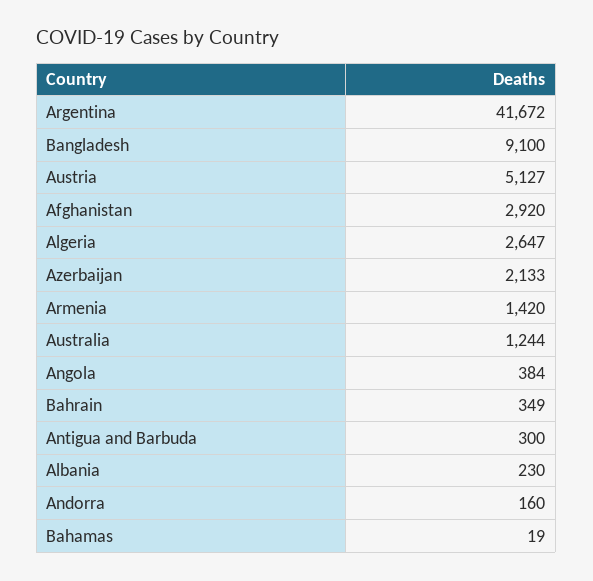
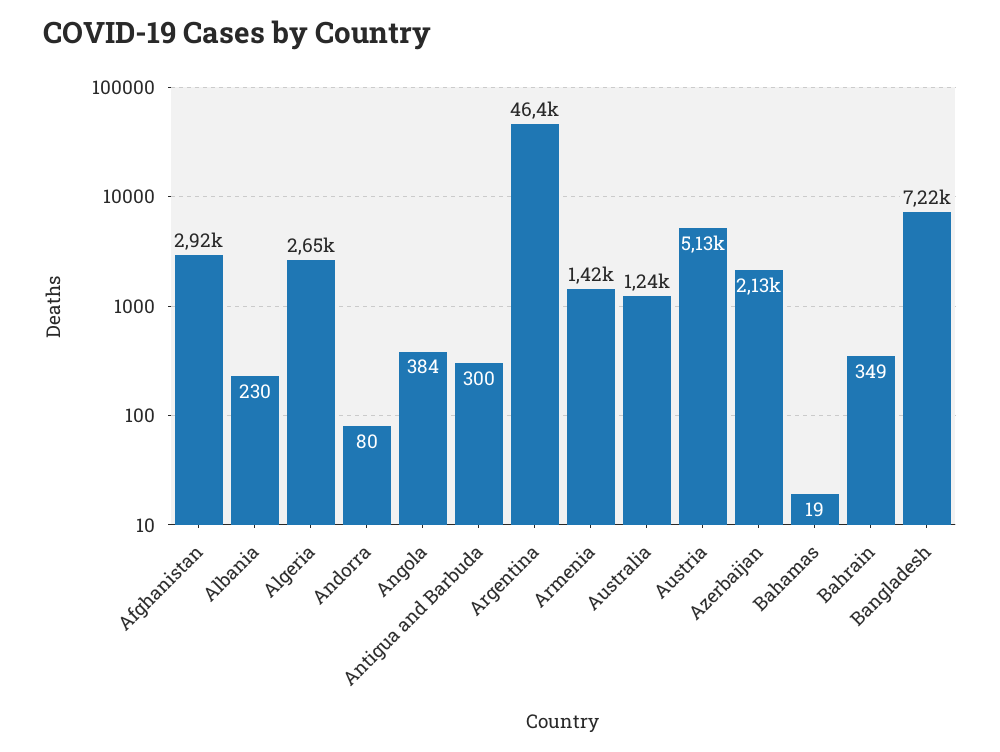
  {
-   "Argentina": 41672,
+   "Argentina": 46400,
-   "Bangladesh": 9100,
+   "Bangladesh": 7220,
    "Austria": 5127,
    "Afghanistan": 2920,
    "Algeria": 2647,
    "Azerbaijan": 2133,
    "Armenia": 1420,
    "Australia": 1244,
    "Angola": 384,
    "Bahrain": 349,
    "Antigua and Barbuda": 300,
    "Albania": 230,
-   "Andorra": 160,
+   "Andorra": 80,
    "Bahamas": 19
  }

